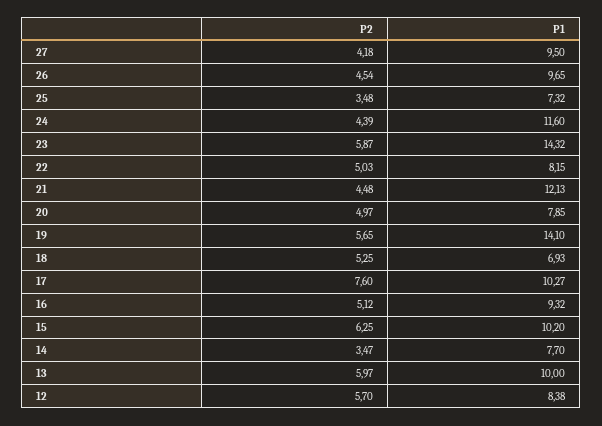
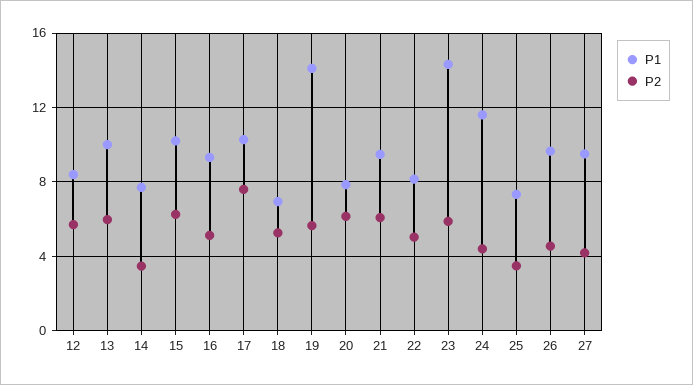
  {
    "P2": {
      "27": 4.18,
      "26": 4.54,
      "25": 3.48,
      "24": 4.39,
      "23": 5.87,
      "22": 5.03,
-     "21": 4.48,
+     "21": 6,
-     "20": 4.97,
+     "20": 6,
      "19": 5.65,
      "18": 5.25,
      "17": 7.6,
      "16": 5.12,
      "15": 6.25,
      "14": 3.47,
      "13": 5.97,
      "12": 5.7
    },
    "P1": {
      "27": 9.5,
      "26": 9.65,
      "25": 7.32,
      "24": 11.6,
      "23": 14.32,
      "22": 8.15,
-     "21": 12.13,
+     "21": 9.5,
      "20": 7.85,
      "19": 14.1,
      "18": 6.93,
      "17": 10.27,
      "16": 9.32,
      "15": 10.2,
      "14": 7.7,
      "13": 10,
      "12": 8.38
    }
  }

